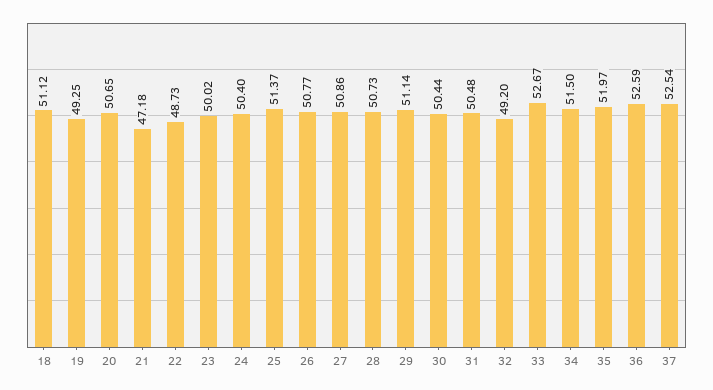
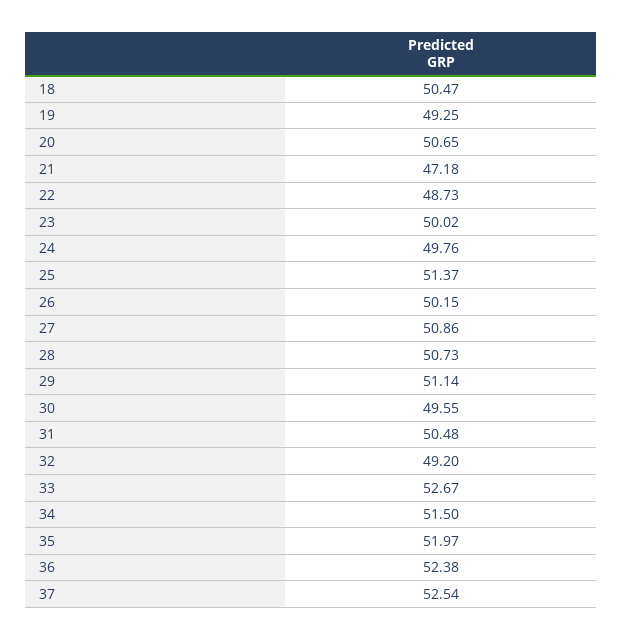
  {
-   "18": 51.12,
+   "18": 50.47,
    "19": 49.25,
    "20": 50.65,
    "21": 47.18,
    "22": 48.73,
    "23": 50.02,
-   "24": 50.4,
+   "24": 49.76,
    "25": 51.37,
-   "26": 50.77,
+   "26": 50.15,
    "27": 50.86,
    "28": 50.73,
    "29": 51.14,
-   "30": 50.44,
+   "30": 49.55,
    "31": 50.48,
    "32": 49.2,
    "33": 52.67,
    "34": 51.5,
    "35": 51.97,
-   "36": 52.59,
+   "36": 52.38,
    "37": 52.54
  }

